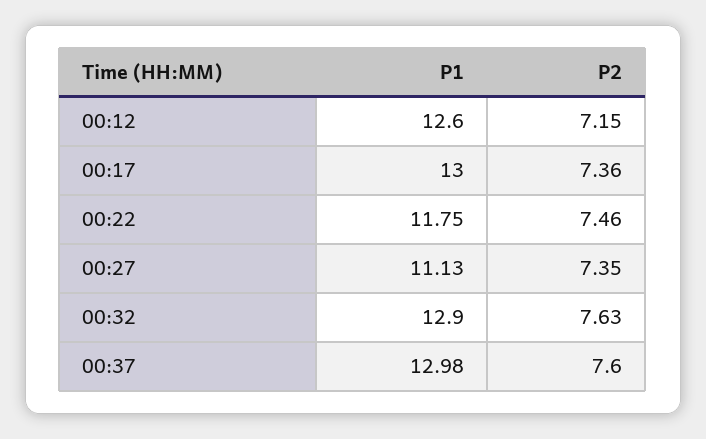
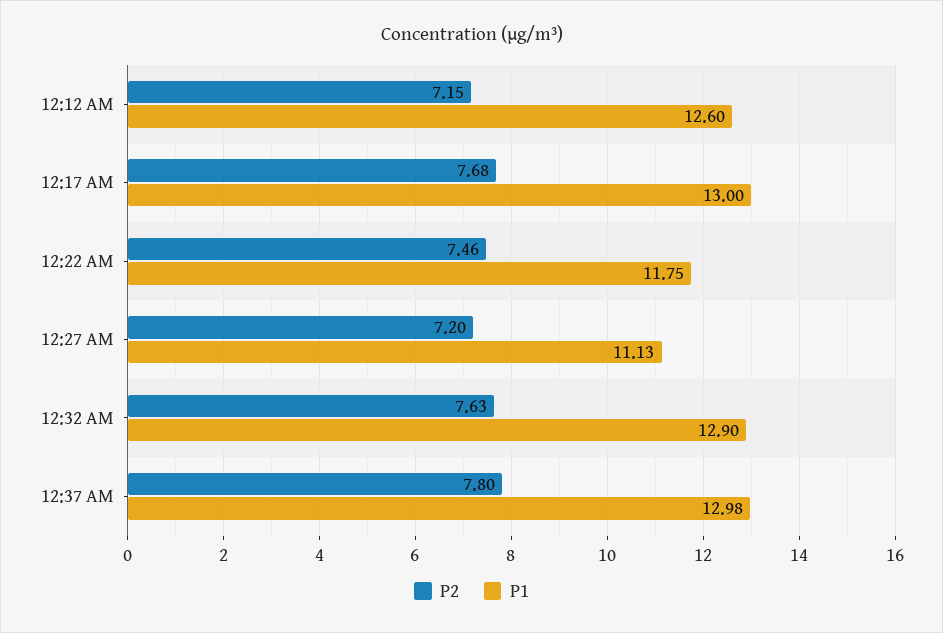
  {
    "P1": {
      "00:12": 12.6,
      "00:17": 13,
      "00:22": 11.75,
      "00:27": 11.13,
      "00:32": 12.9,
      "00:37": 12.98
    },
    "P2": {
      "00:12": 7.15,
-     "00:17": 7.36,
+     "00:17": 7.68,
      "00:22": 7.46,
-     "00:27": 7.35,
+     "00:27": 7.2,
      "00:32": 7.63,
-     "00:37": 7.6
+     "00:37": 7.8
    }
  }

